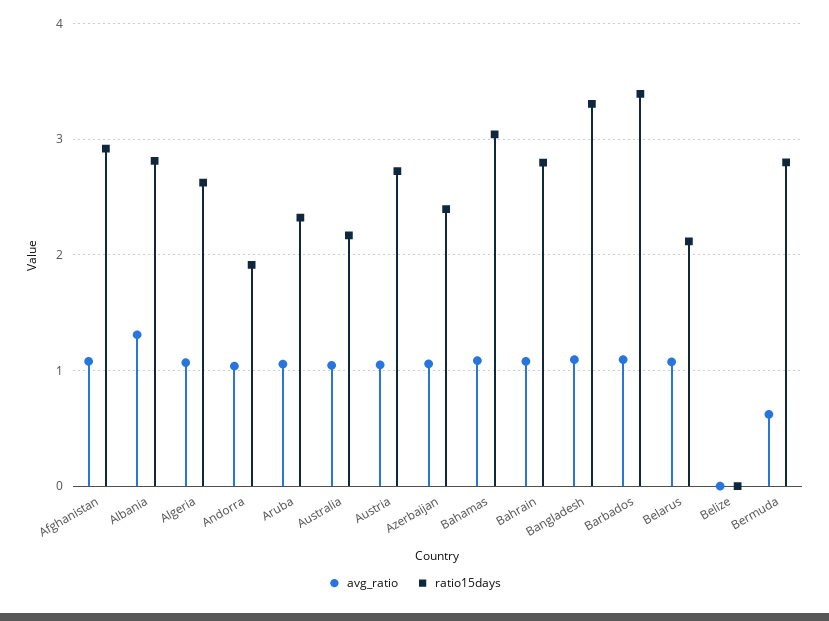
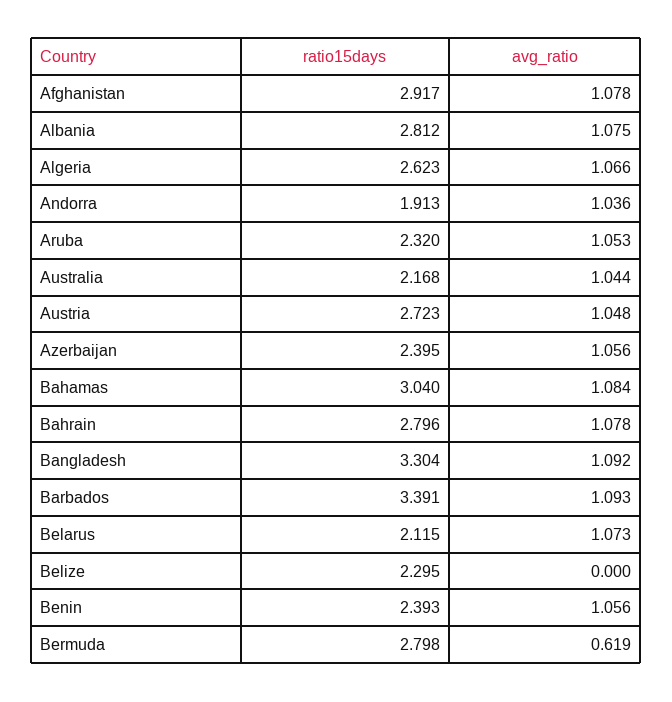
  {
    "avg_ratio": {
      "Afghanistan": 1.078,
-     "Albania": 1.3,
+     "Albania": 1.075,
      "Algeria": 1.066,
      "Andorra": 1.036,
      "Aruba": 1.053,
      "Australia": 1.044,
      "Austria": 1.048,
      "Azerbaijan": 1.056,
      "Bahamas": 1.084,
      "Bahrain": 1.078,
      "Bangladesh": 1.092,
      "Barbados": 1.093,
      "Belarus": 1.073,
      "Belize": 0,
-     "Bermuda": 0.619
+     "Bermuda": 0.619,
+     "Benin": 1.056
    },
    "ratio15days": {
      "Afghanistan": 2.917,
      "Albania": 2.812,
      "Algeria": 2.623,
      "Andorra": 1.913,
      "Aruba": 2.32,
      "Australia": 2.168,
      "Austria": 2.723,
      "Azerbaijan": 2.395,
      "Bahamas": 3.04,
      "Bahrain": 2.796,
      "Bangladesh": 3.304,
      "Barbados": 3.391,
      "Belarus": 2.115,
-     "Belize": 0,
+     "Belize": 2.295,
-     "Bermuda": 2.798
+     "Bermuda": 2.798,
+     "Benin": 2.393
    }
  }

